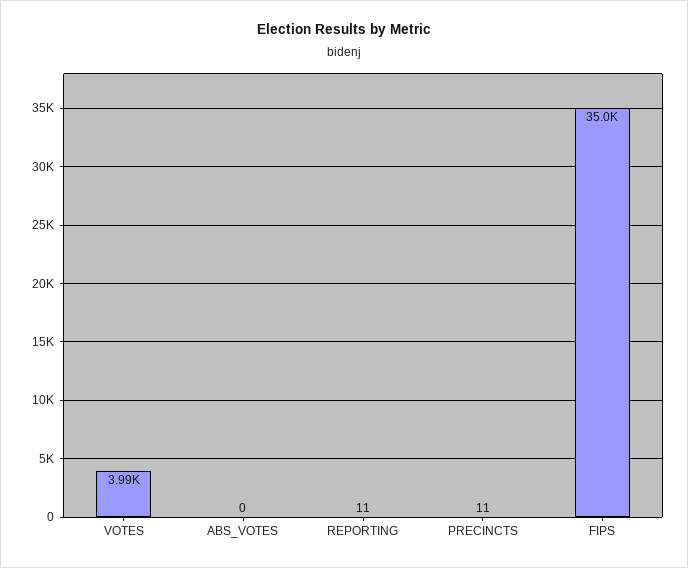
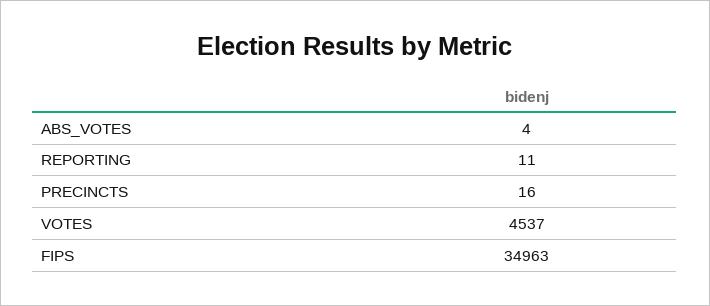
  {
-   "VOTES": 3990,
+   "VOTES": 4537,
-   "ABS_VOTES": 0,
+   "ABS_VOTES": 4,
    "REPORTING": 11,
-   "PRECINCTS": 11,
+   "PRECINCTS": 16,
    "FIPS": 34963
  }

